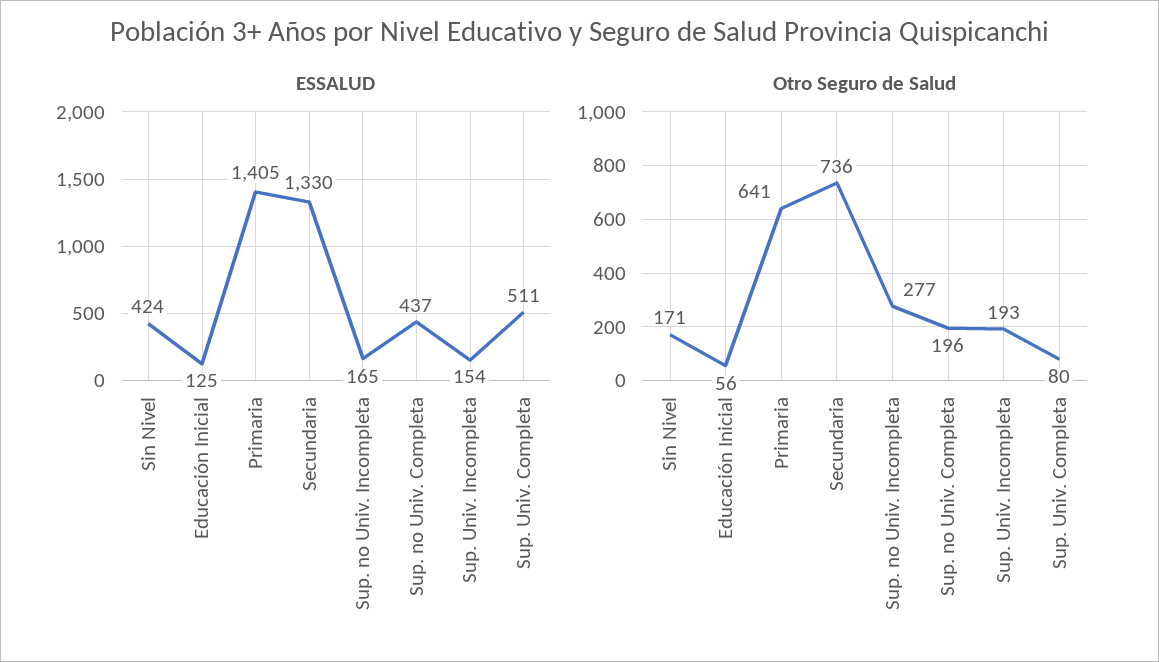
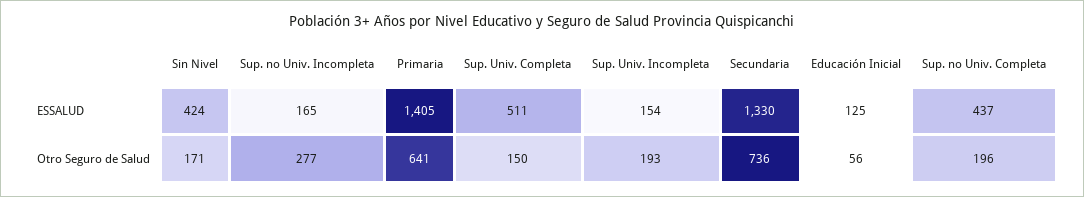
  {
    "ESSALUD": {
      "Sin Nivel": 424,
      "Educación Inicial": 125,
      "Primaria": 1405,
      "Secundaria": 1330,
      "Sup. no Univ. Incompleta": 165,
      "Sup. no Univ. Completa": 437,
      "Sup. Univ. Incompleta": 154,
      "Sup. Univ. Completa": 511
    },
    "Otro Seguro de Salud": {
      "Sin Nivel": 171,
      "Educación Inicial": 56,
      "Primaria": 641,
      "Secundaria": 736,
      "Sup. no Univ. Incompleta": 277,
      "Sup. no Univ. Completa": 196,
      "Sup. Univ. Incompleta": 193,
-     "Sup. Univ. Completa": 80
+     "Sup. Univ. Completa": 150
    }
  }

